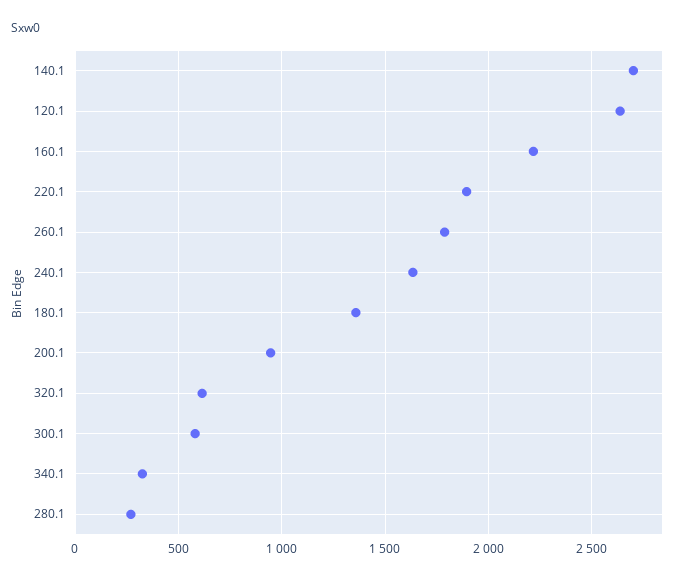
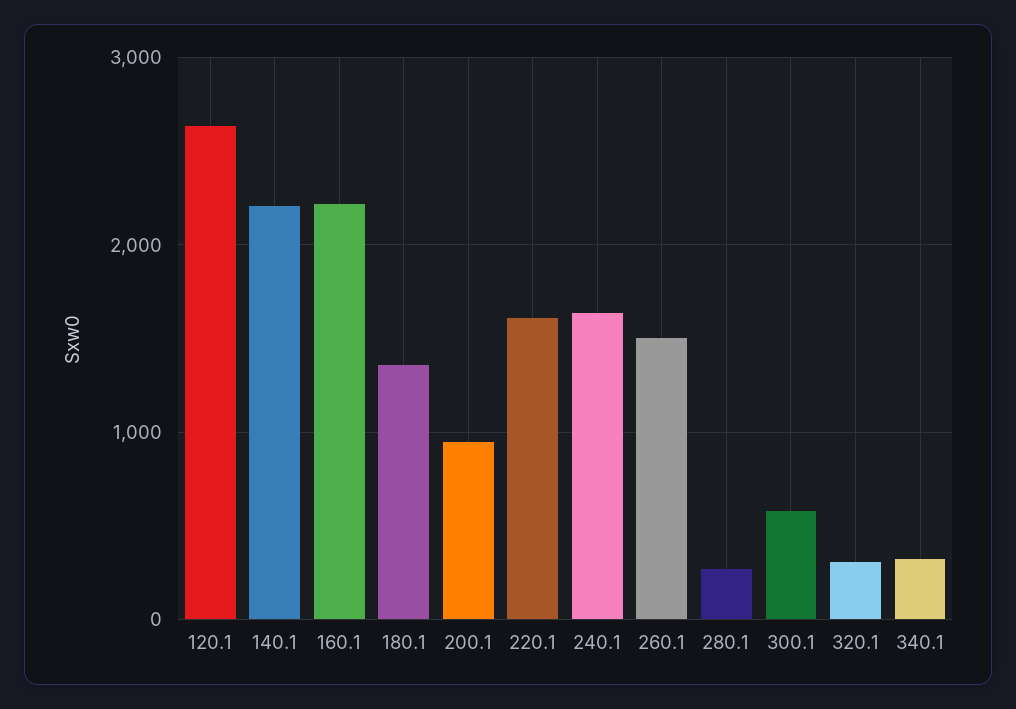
  {
-   "140.1": 2700,
+   "140.1": 2200,
    "120.1": 2650,
    "160.1": 2200,
-   "220.1": 1900,
+   "220.1": 1600,
-   "260.1": 1800,
+   "260.1": 1500,
    "240.1": 1650,
    "180.1": 1350,
    "200.1": 950,
-   "320.1": 600,
+   "320.1": 300,
    "300.1": 600,
    "340.1": 300,
    "280.1": 250
  }

